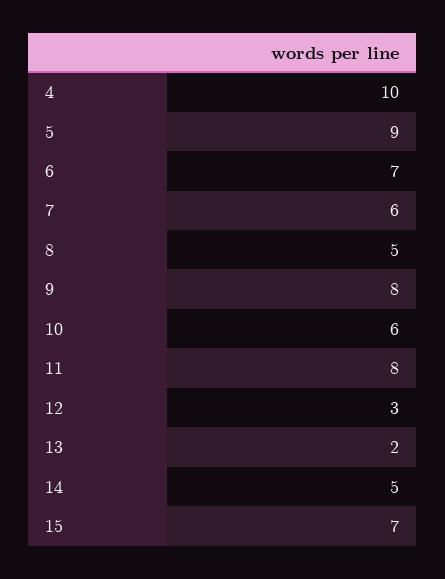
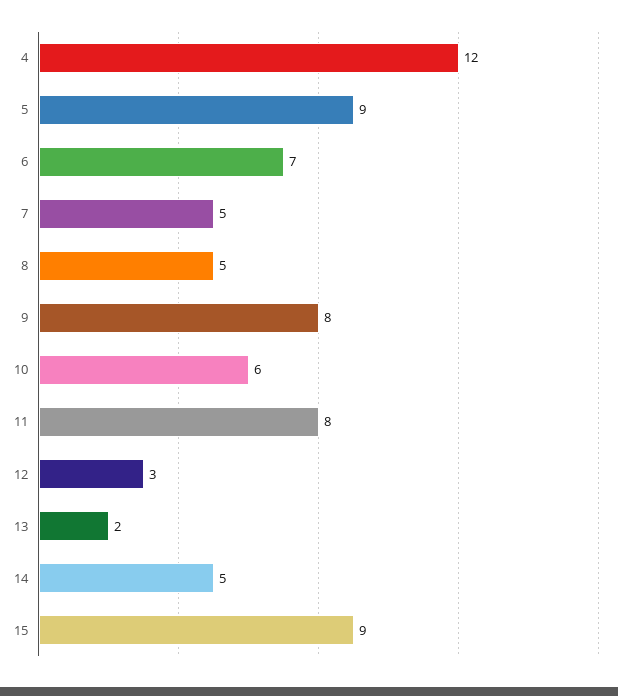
  {
-   "4": 10,
+   "4": 12,
    "5": 9,
    "6": 7,
-   "7": 6,
+   "7": 5,
    "8": 5,
    "9": 8,
    "10": 6,
    "11": 8,
    "12": 3,
    "13": 2,
    "14": 5,
-   "15": 7
+   "15": 9
  }

